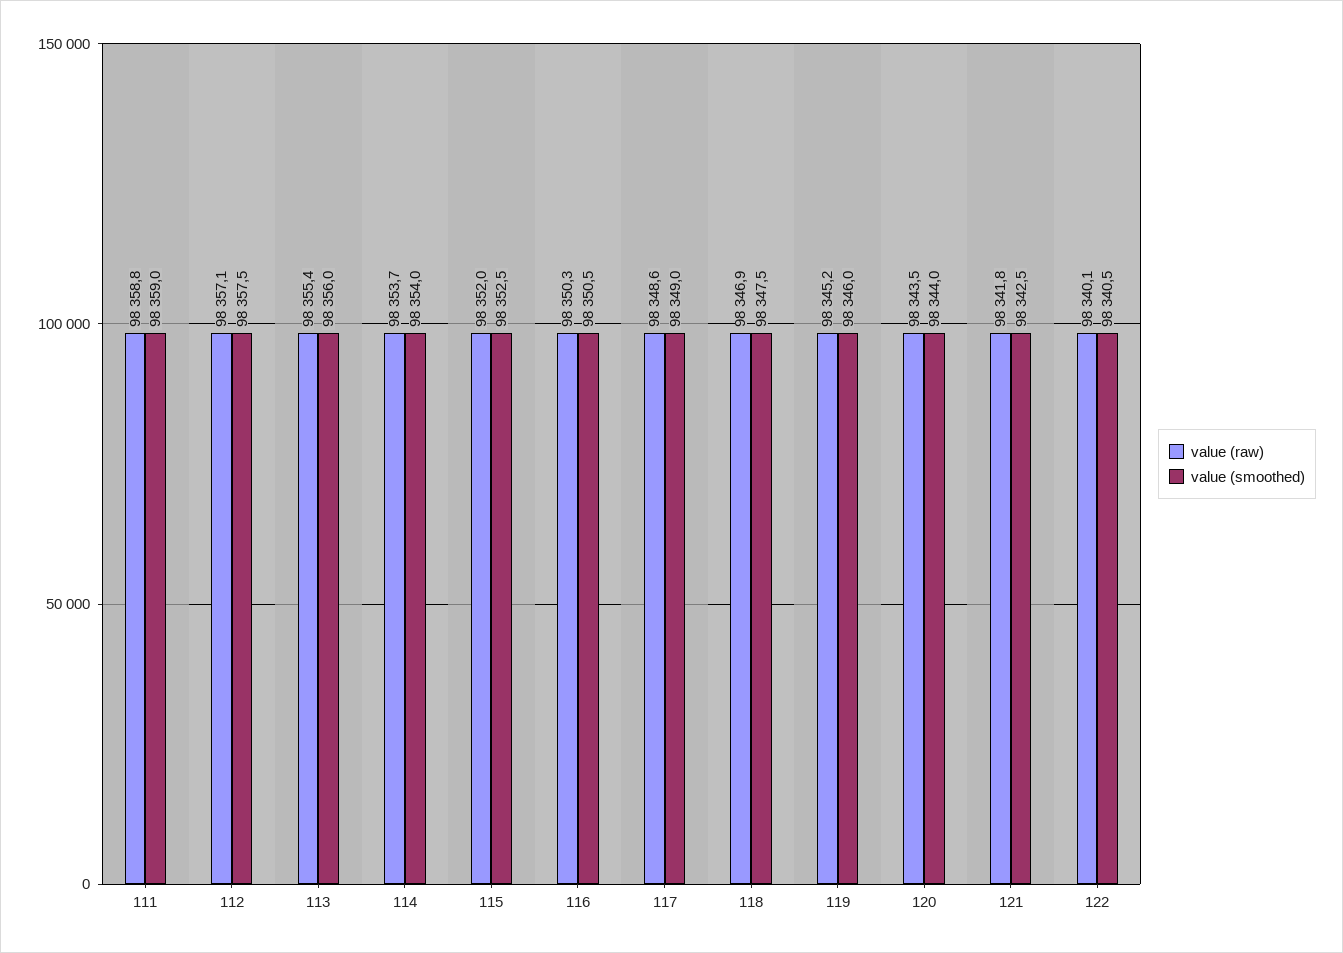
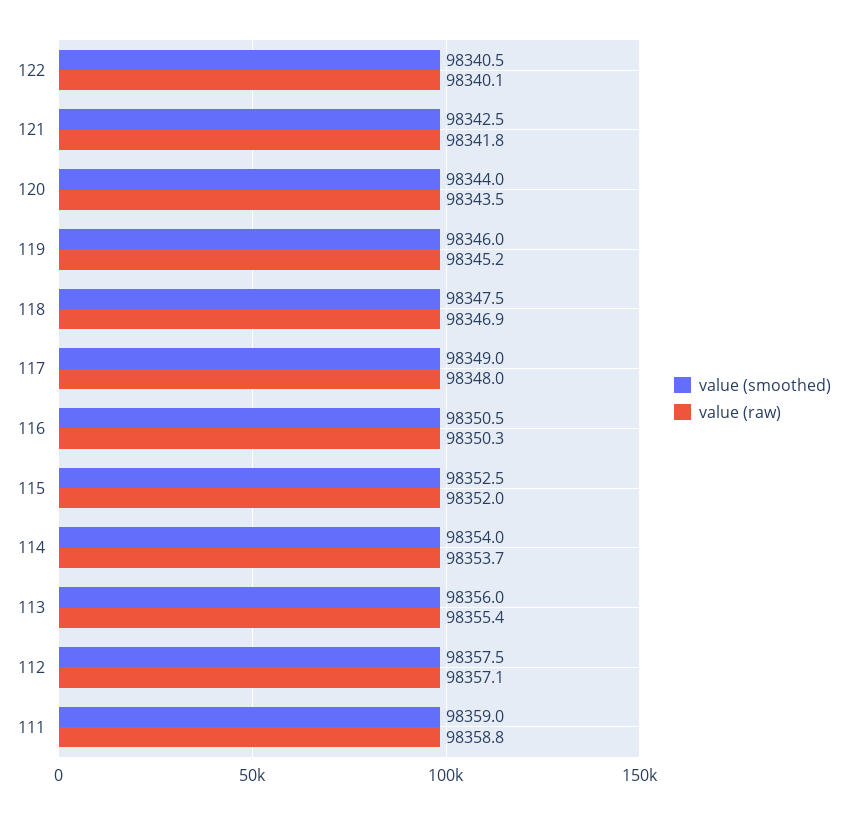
  {
    "value (raw)": {
      "111": 98358.8,
      "112": 98357.1,
      "113": 98355.4,
      "114": 98353.7,
      "115": 98352,
      "116": 98350.3,
-     "117": 98348.6,
+     "117": 98348,
      "118": 98346.9,
      "119": 98345.2,
      "120": 98343.5,
      "121": 98341.8,
      "122": 98340.1
    },
    "value (smoothed)": {
      "111": 98359,
      "112": 98357.5,
      "113": 98356,
      "114": 98354,
      "115": 98352.5,
      "116": 98350.5,
      "117": 98349,
      "118": 98347.5,
      "119": 98346,
      "120": 98344,
      "121": 98342.5,
      "122": 98340.5
    }
  }

